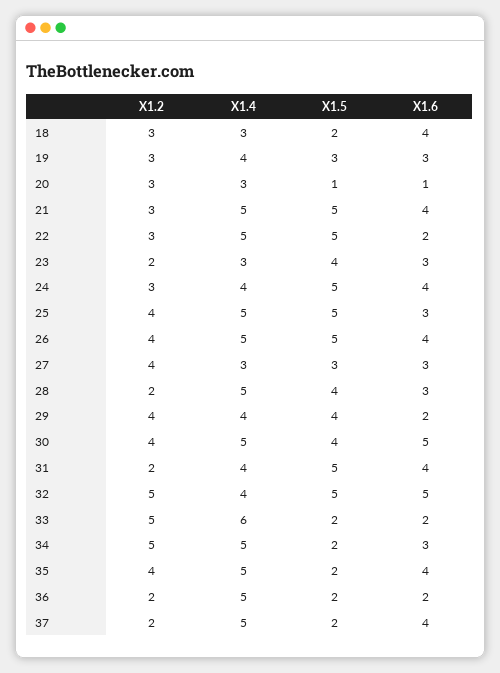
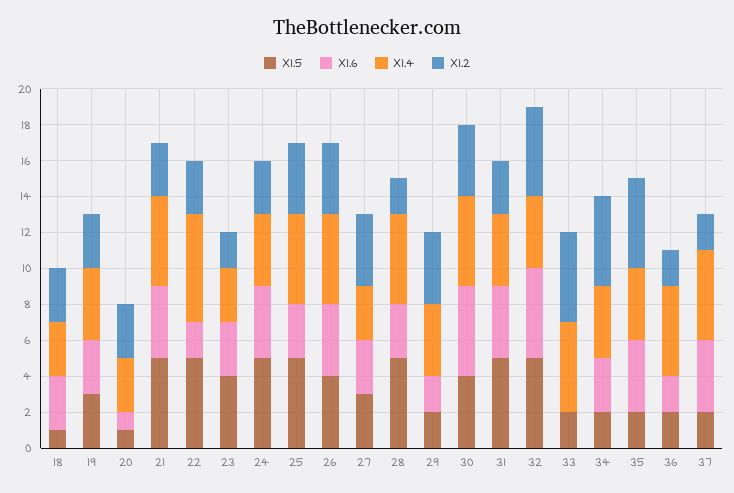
  {
    "X1.2": {
      "18": 3,
      "19": 3,
      "20": 3,
      "21": 3,
      "22": 3,
      "23": 2,
      "24": 3,
      "25": 4,
      "26": 4,
      "27": 4,
      "28": 2,
      "29": 4,
      "30": 4,
-     "31": 2,
+     "31": 3,
      "32": 5,
      "33": 5,
      "34": 5,
-     "35": 4,
+     "35": 5,
      "36": 2,
      "37": 2
    },
    "X1.4": {
      "18": 3,
      "19": 4,
      "20": 3,
      "21": 5,
-     "22": 5,
+     "22": 6,
      "23": 3,
      "24": 4,
      "25": 5,
      "26": 5,
      "27": 3,
      "28": 5,
      "29": 4,
      "30": 5,
      "31": 4,
      "32": 4,
-     "33": 6,
+     "33": 5,
-     "34": 5,
+     "34": 4,
-     "35": 5,
+     "35": 4,
      "36": 5,
      "37": 5
    },
    "X1.5": {
-     "18": 2,
+     "18": 1,
      "19": 3,
      "20": 1,
      "21": 5,
      "22": 5,
      "23": 4,
      "24": 5,
      "25": 5,
-     "26": 5,
+     "26": 4,
      "27": 3,
-     "28": 4,
+     "28": 5,
-     "29": 4,
+     "29": 2,
      "30": 4,
      "31": 5,
      "32": 5,
      "33": 2,
      "34": 2,
      "35": 2,
      "36": 2,
      "37": 2
    },
    "X1.6": {
-     "18": 4,
+     "18": 3,
      "19": 3,
      "20": 1,
      "21": 4,
      "22": 2,
      "23": 3,
      "24": 4,
      "25": 3,
      "26": 4,
      "27": 3,
      "28": 3,
      "29": 2,
      "30": 5,
      "31": 4,
      "32": 5,
-     "33": 2,
+     "33": 0,
      "34": 3,
      "35": 4,
      "36": 2,
      "37": 4
    }
  }

